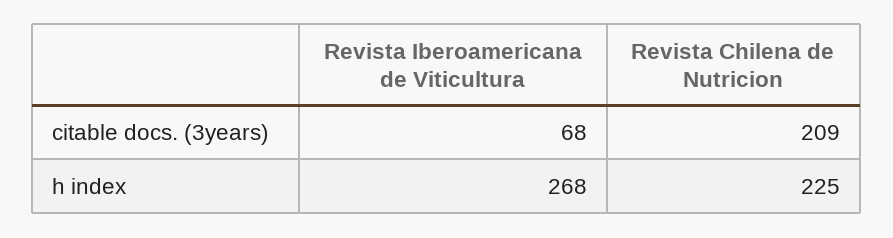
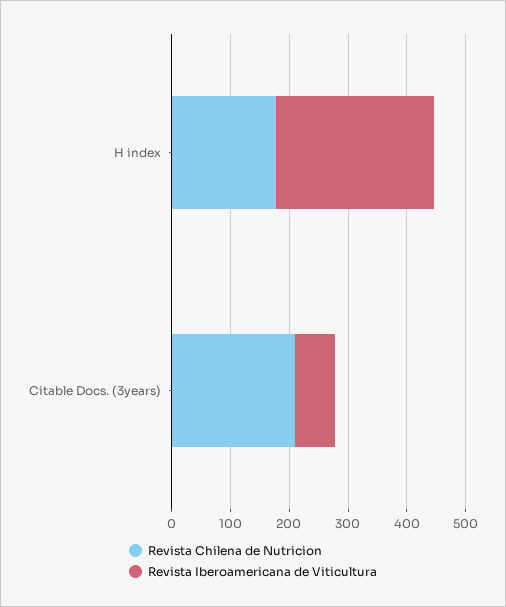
  {
    "Revista Iberoamericana de Viticultura": {
      "citable docs. (3years)": 68,
      "h index": 268
    },
    "Revista Chilena de Nutricion": {
      "citable docs. (3years)": 209,
-     "h index": 225
+     "h index": 180
    }
  }

